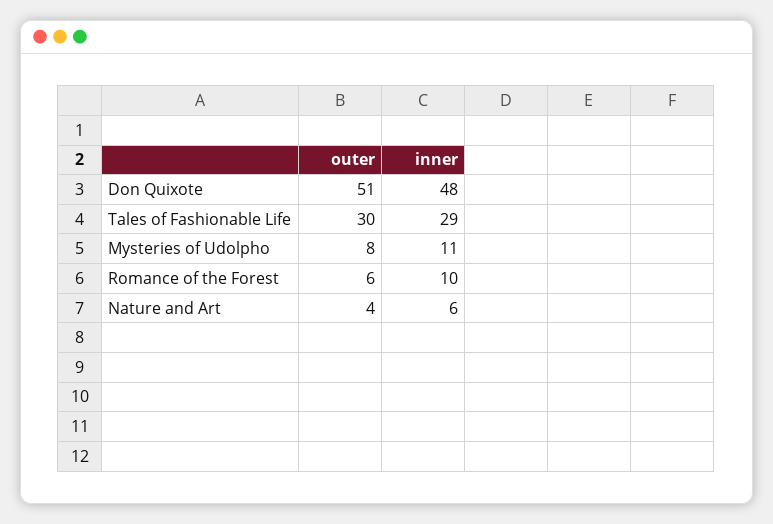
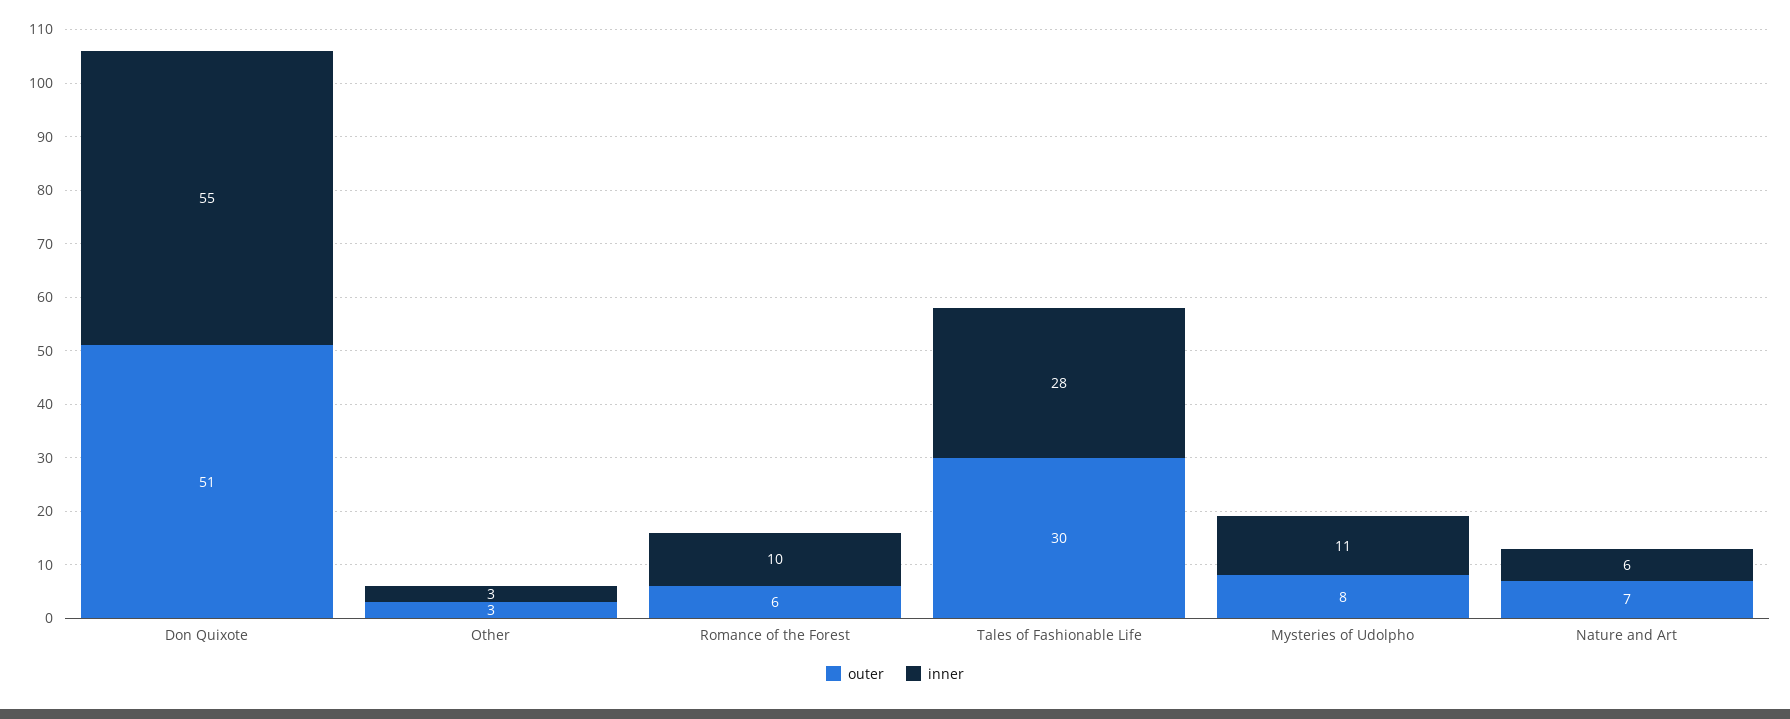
  {
    "outer": {
      "Don Quixote": 51,
      "Tales of Fashionable Life": 30,
      "Mysteries of Udolpho": 8,
      "Romance of the Forest": 6,
-     "Nature and Art": 4
+     "Nature and Art": 7,
+     "Other": 3
    },
    "inner": {
-     "Don Quixote": 48,
+     "Don Quixote": 55,
-     "Tales of Fashionable Life": 29,
+     "Tales of Fashionable Life": 28,
      "Mysteries of Udolpho": 11,
      "Romance of the Forest": 10,
-     "Nature and Art": 6
+     "Nature and Art": 6,
+     "Other": 3
    }
  }

